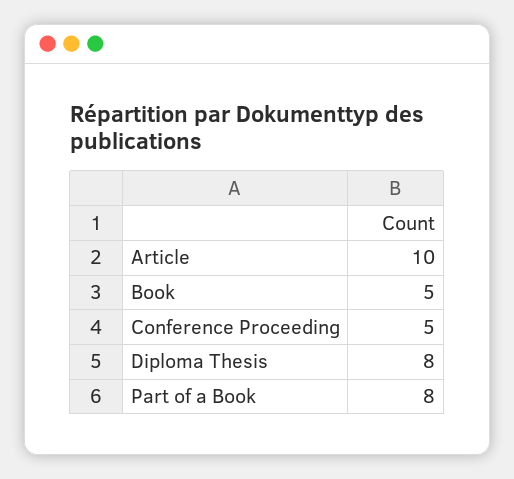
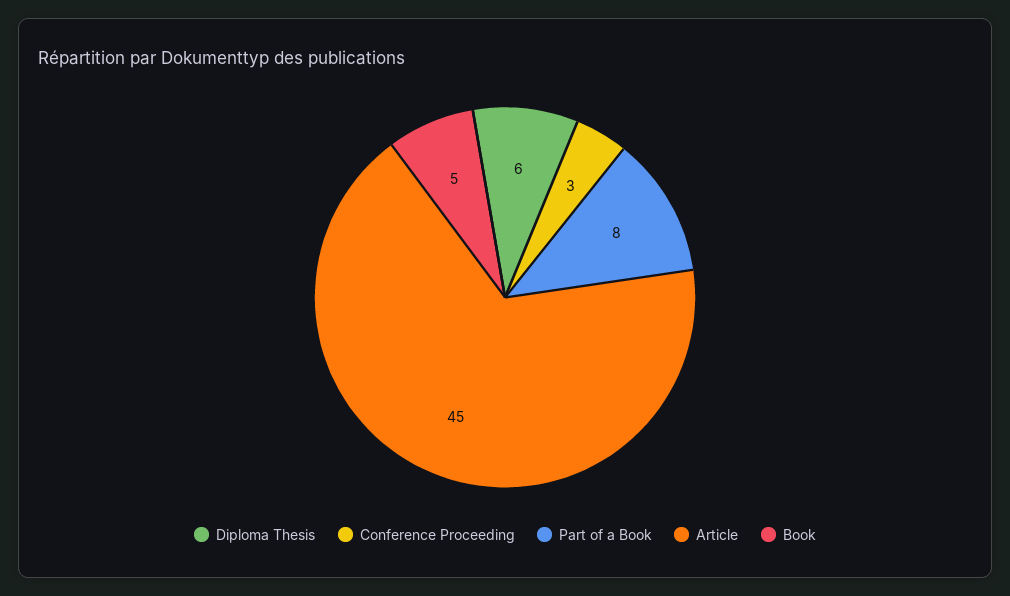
  {
-   "Article": 10,
+   "Article": 45,
    "Book": 5,
-   "Conference Proceeding": 5,
+   "Conference Proceeding": 3,
-   "Diploma Thesis": 8,
+   "Diploma Thesis": 6,
    "Part of a Book": 8
  }

